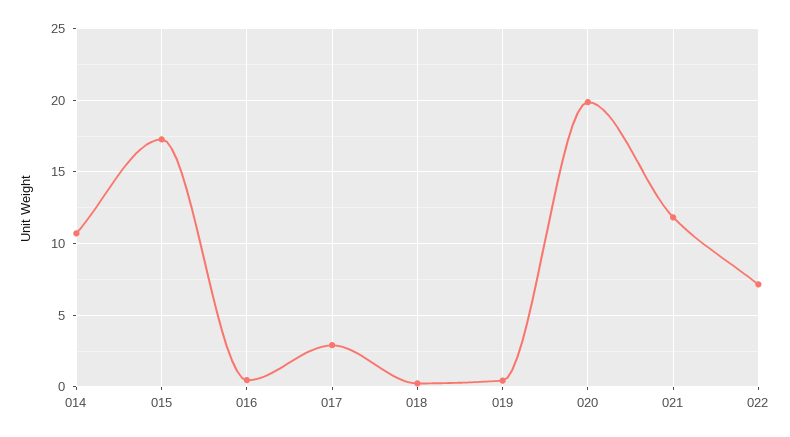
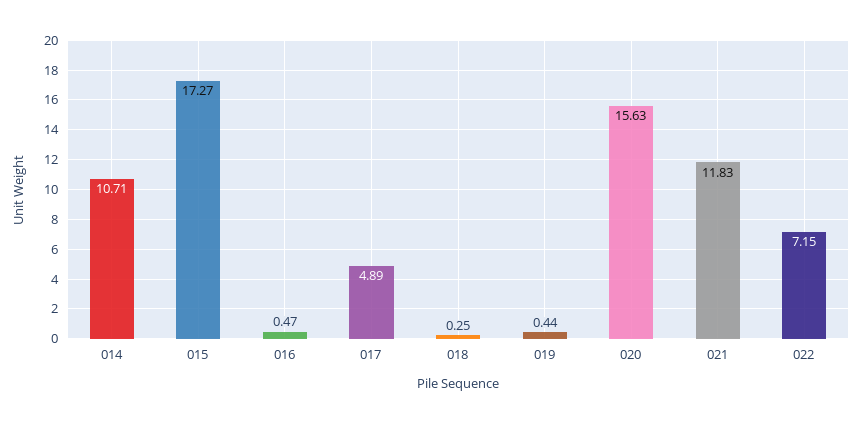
  {
    "014": 10.71,
    "015": 17.27,
    "016": 0.47,
-   "017": 3,
+   "017": 4.89,
    "018": 0.25,
    "019": 0.44,
-   "020": 20,
+   "020": 15.63,
    "021": 11.83,
    "022": 7.15
  }

